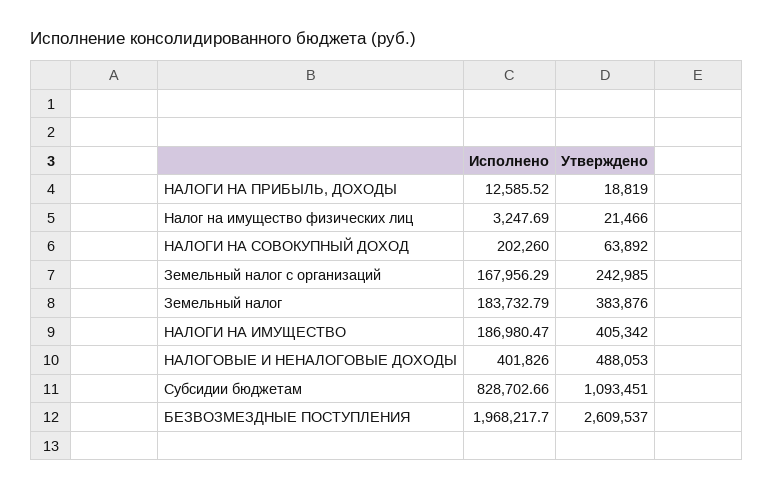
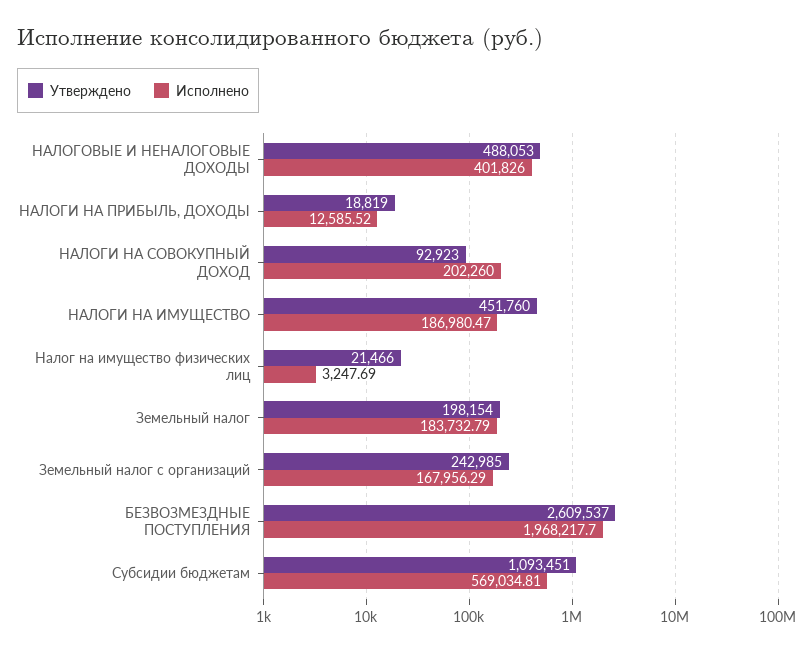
  {
    "Исполнено": {
      "НАЛОГИ НА ПРИБЫЛЬ, ДОХОДЫ": 12585.52,
      "Налог на имущество физических лиц": 3247.69,
      "НАЛОГИ НА СОВОКУПНЫЙ ДОХОД": 202260,
      "Земельный налог с организаций": 167956.29,
      "Земельный налог": 183732.79,
      "НАЛОГИ НА ИМУЩЕСТВО": 186980.47,
      "НАЛОГОВЫЕ И НЕНАЛОГОВЫЕ ДОХОДЫ": 401826,
-     "Субсидии бюджетам": 828702.66,
+     "Субсидии бюджетам": 569034.81,
      "БЕЗВОЗМЕЗДНЫЕ ПОСТУПЛЕНИЯ": 1968217.7
    },
    "Утверждено": {
      "НАЛОГИ НА ПРИБЫЛЬ, ДОХОДЫ": 18819,
      "Налог на имущество физических лиц": 21466,
-     "НАЛОГИ НА СОВОКУПНЫЙ ДОХОД": 63892,
+     "НАЛОГИ НА СОВОКУПНЫЙ ДОХОД": 92923,
      "Земельный налог с организаций": 242985,
-     "Земельный налог": 383876,
+     "Земельный налог": 198154,
-     "НАЛОГИ НА ИМУЩЕСТВО": 405342,
+     "НАЛОГИ НА ИМУЩЕСТВО": 451760,
      "НАЛОГОВЫЕ И НЕНАЛОГОВЫЕ ДОХОДЫ": 488053,
      "Субсидии бюджетам": 1093451,
      "БЕЗВОЗМЕЗДНЫЕ ПОСТУПЛЕНИЯ": 2609537
    }
  }

